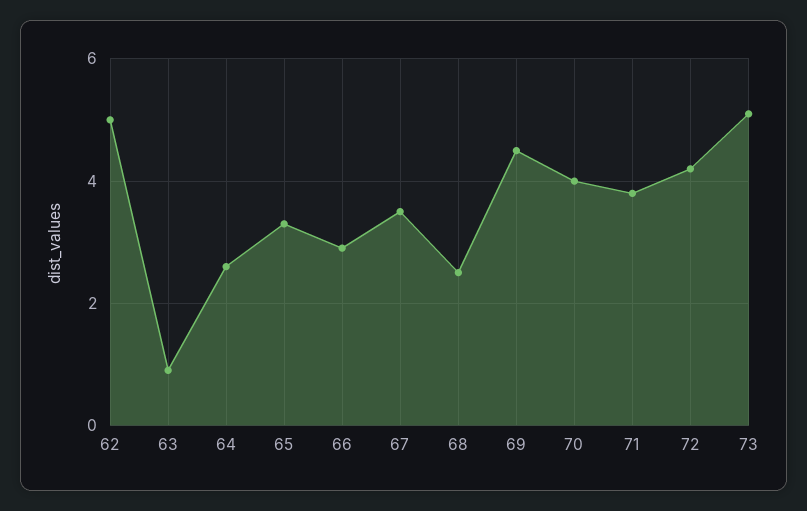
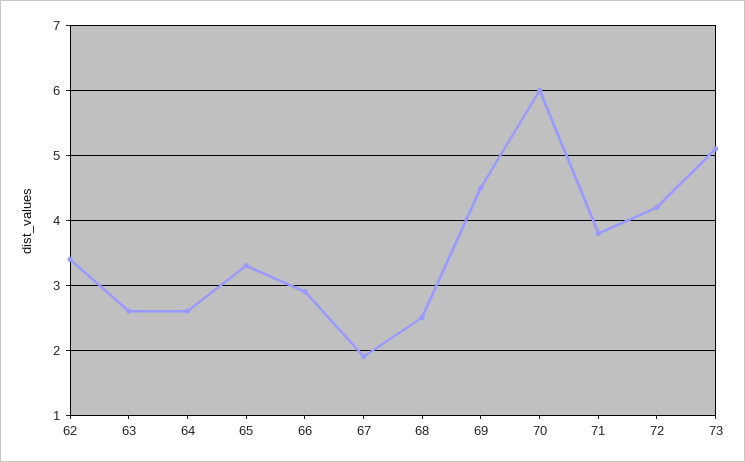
  {
-   "62": 5,
+   "62": 3.4,
-   "63": 1,
+   "63": 2.6,
    "64": 2.6,
    "65": 3.3,
    "66": 2.9,
-   "67": 3.5,
+   "67": 1.9,
    "68": 2.5,
    "69": 4.5,
-   "70": 4,
+   "70": 6,
    "71": 3.8,
    "72": 4.2,
    "73": 5.1
  }

